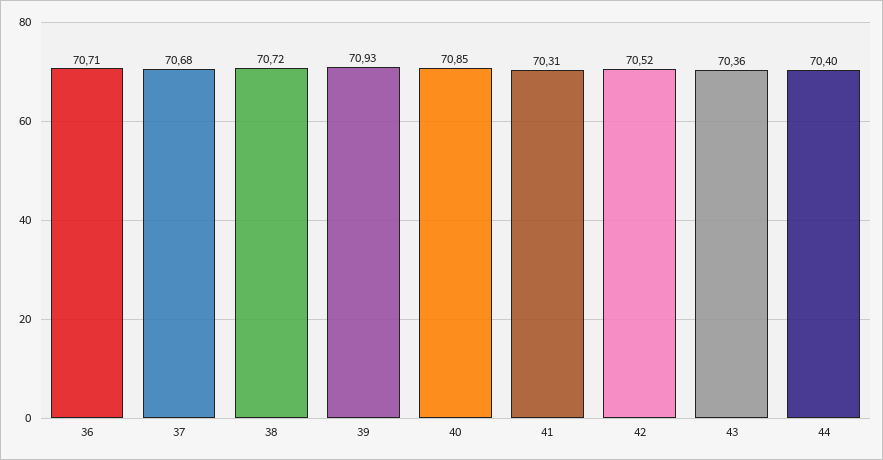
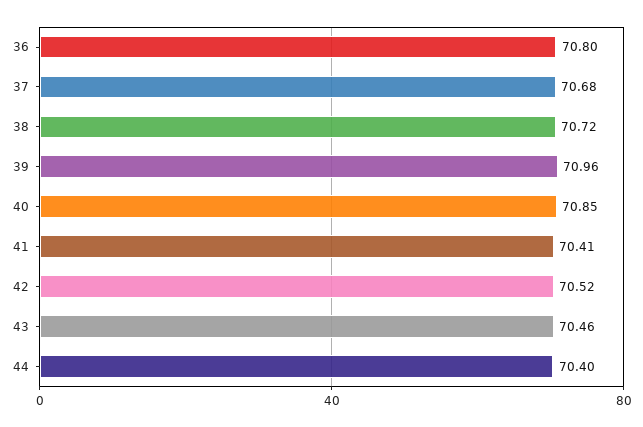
  {
-   "36": 70.71,
+   "36": 70.8,
    "37": 70.68,
    "38": 70.72,
-   "39": 70.93,
+   "39": 70.96,
    "40": 70.85,
-   "41": 70.31,
+   "41": 70.41,
    "42": 70.52,
-   "43": 70.36,
+   "43": 70.46,
    "44": 70.4
  }

